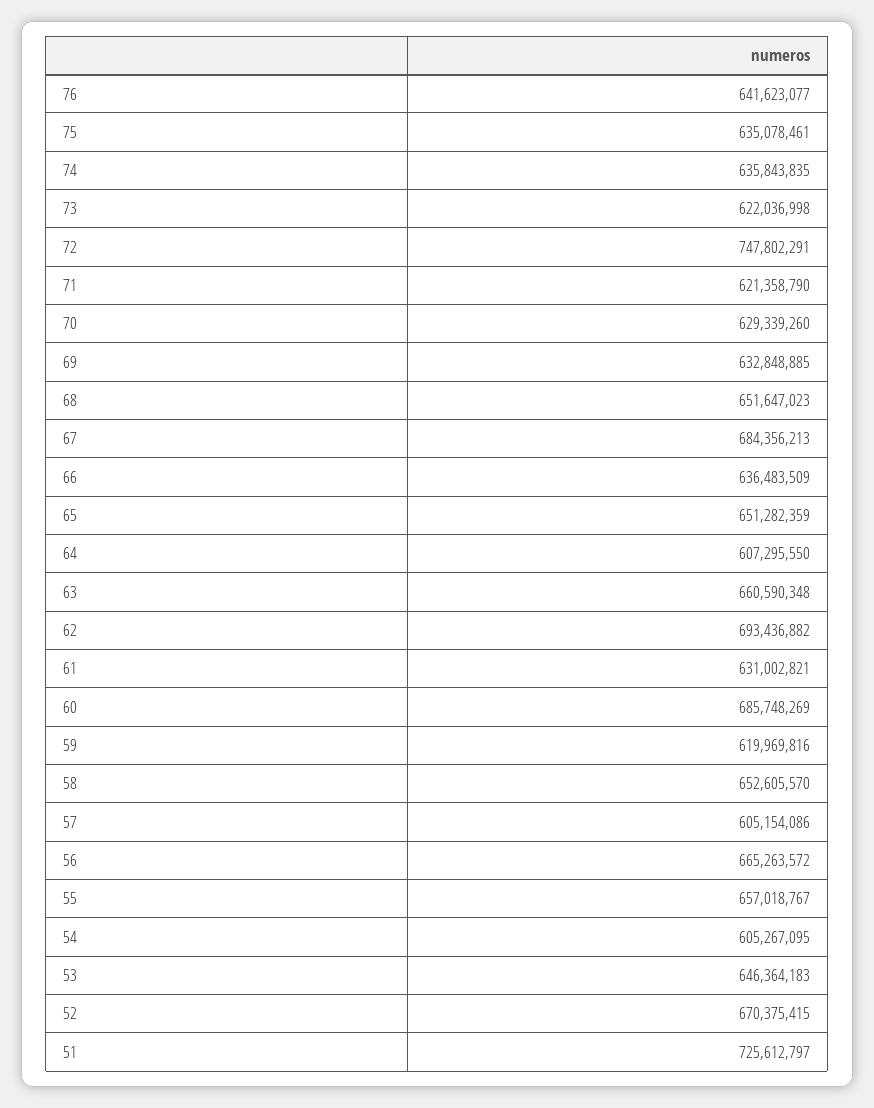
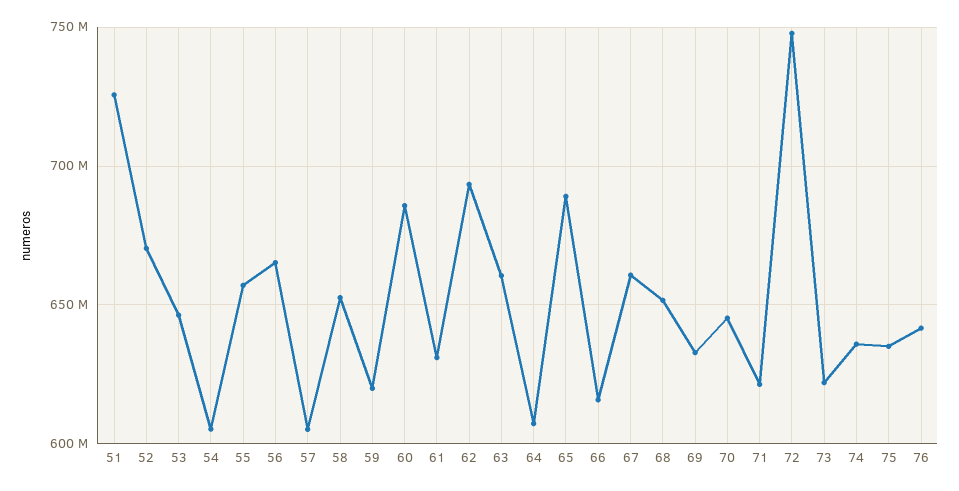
  {
    "76": 641623077,
    "75": 635078461,
    "74": 635843835,
    "73": 622036998,
    "72": 747802291,
    "71": 621358790,
-   "70": 629339260,
+   "70": 645000000,
    "69": 632848885,
    "68": 651647023,
-   "67": 684356213,
+   "67": 660000000,
-   "66": 636483509,
+   "66": 615000000,
-   "65": 651282359,
+   "65": 690000000,
    "64": 607295550,
    "63": 660590348,
    "62": 693436882,
    "61": 631002821,
    "60": 685748269,
    "59": 619969816,
    "58": 652605570,
    "57": 605154086,
    "56": 665263572,
    "55": 657018767,
    "54": 605267095,
    "53": 646364183,
    "52": 670375415,
    "51": 725612797
  }

